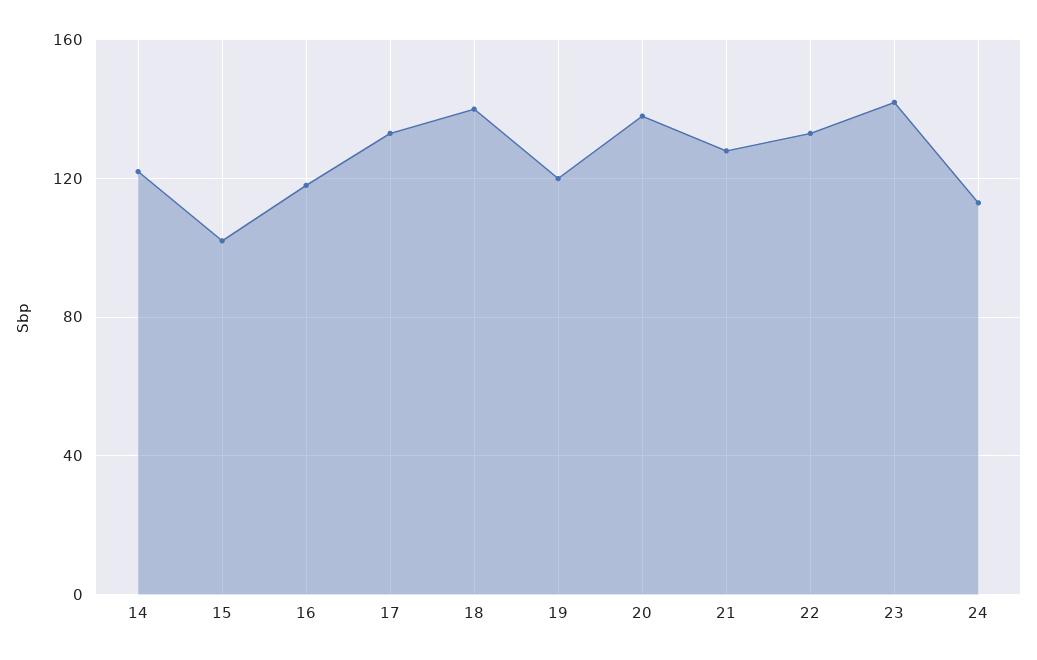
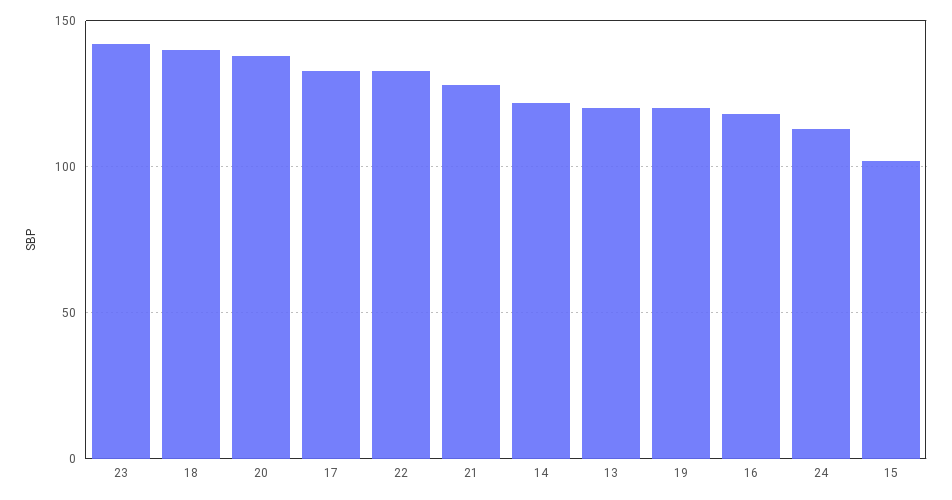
  {
    "14": 120,
    "15": 100,
    "16": 120,
    "17": 135,
    "18": 140,
    "19": 120,
    "20": 140,
    "21": 130,
    "22": 135,
    "23": 140,
-   "24": 115
+   "24": 115,
+   "13": 120
  }

